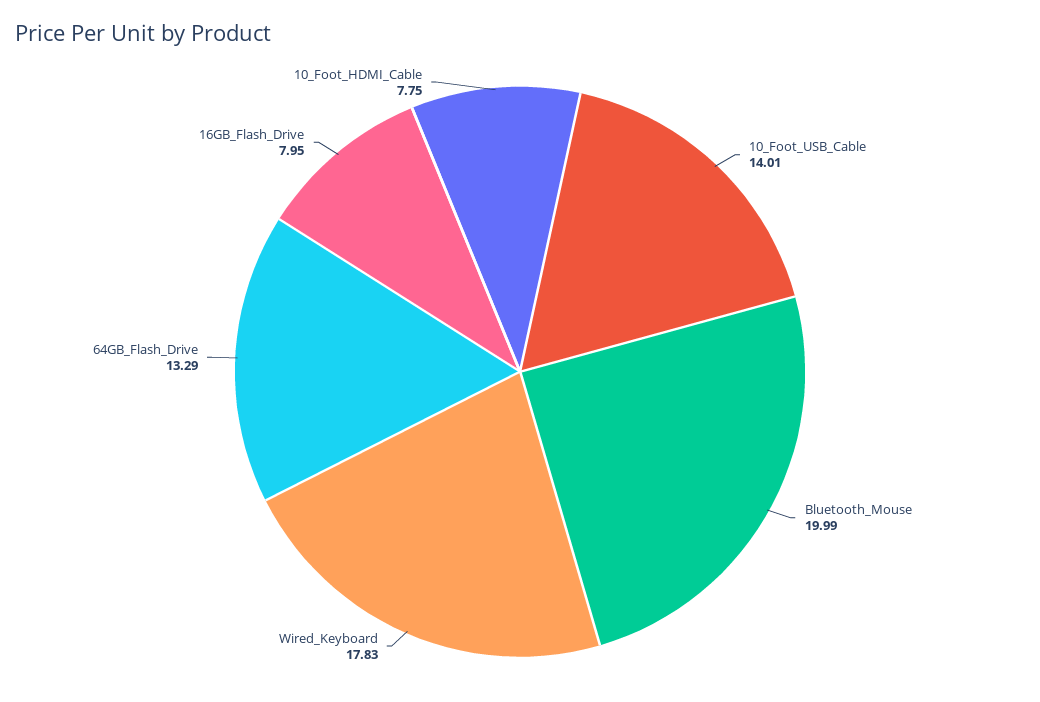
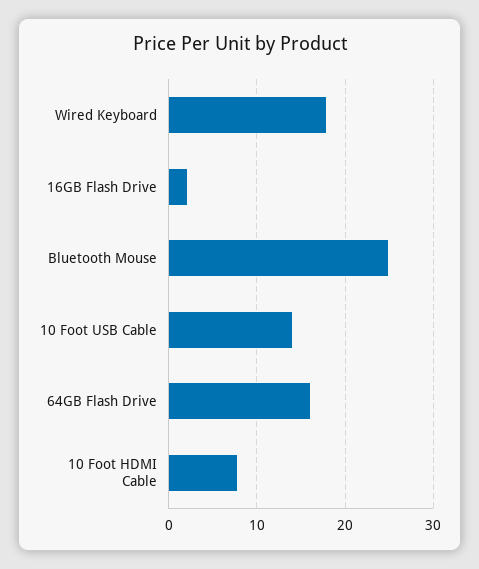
  {
    "10_Foot_USB_Cable": 14.01,
-   "Bluetooth_Mouse": 19.99,
+   "Bluetooth_Mouse": 25,
    "Wired_Keyboard": 17.83,
-   "64GB_Flash_Drive": 13.29,
+   "64GB_Flash_Drive": 16,
-   "16GB_Flash_Drive": 7.95,
+   "16GB_Flash_Drive": 2,
    "10_Foot_HDMI_Cable": 7.75
  }

